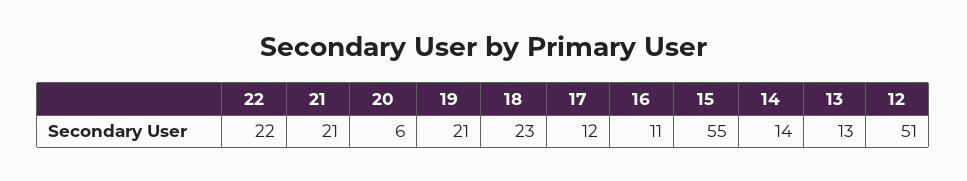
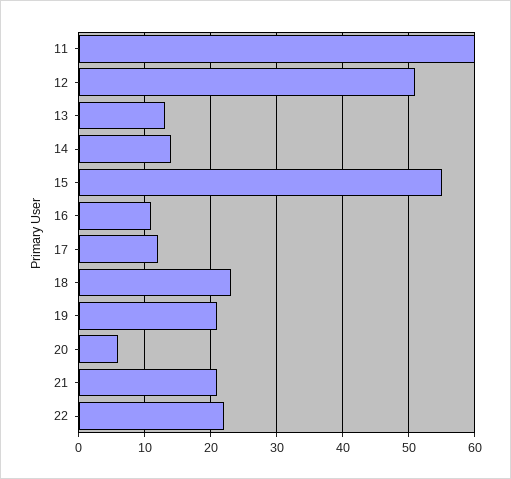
  {
    "22": 22,
    "21": 21,
    "20": 6,
    "19": 21,
    "18": 23,
    "17": 12,
    "16": 11,
    "15": 55,
    "14": 14,
    "13": 13,
-   "12": 51
+   "12": 51,
+   "11": 60
  }

